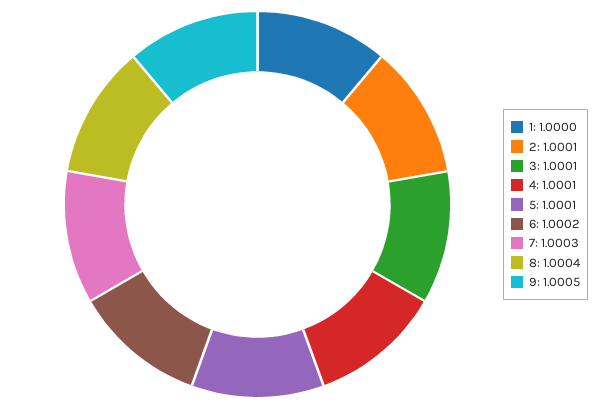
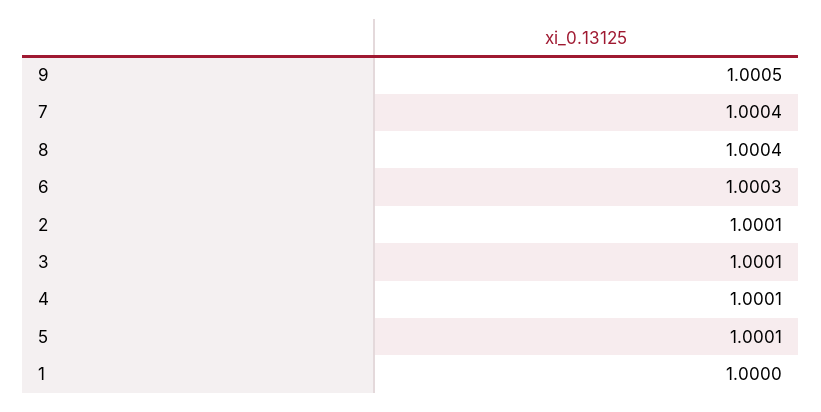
  {
    "1": 1,
    "2": 1.0001,
    "3": 1.0001,
    "4": 1.0001,
    "5": 1.0001,
-   "6": 1.0002,
+   "6": 1.0003,
-   "7": 1.0003,
+   "7": 1.0004,
    "8": 1.0004,
    "9": 1.0005
  }

